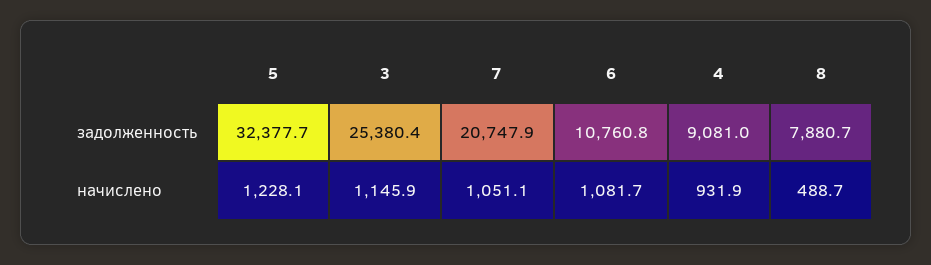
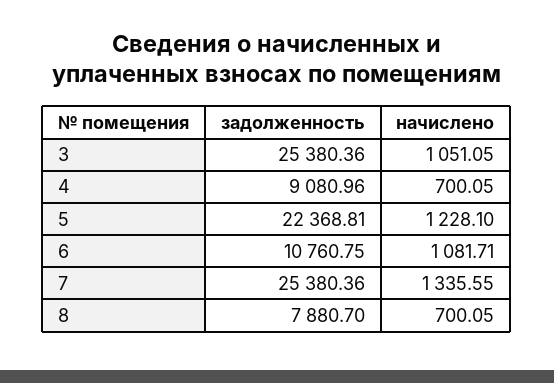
  {
    "5": {
-     "задолженность": 32377.7,
+     "задолженность": 22368.81,
      "начислено": 1228.1
    },
    "3": {
      "задолженность": 25380.36,
-     "начислено": 1145.9
+     "начислено": 1051.05
    },
    "7": {
-     "задолженность": 20747.9,
+     "задолженность": 25380.36,
-     "начислено": 1051.1
+     "начислено": 1335.55
    },
    "6": {
      "задолженность": 10760.75,
      "начислено": 1081.71
    },
    "4": {
      "задолженность": 9080.96,
-     "начислено": 931.9
+     "начислено": 700.05
    },
    "8": {
      "задолженность": 7880.7,
-     "начислено": 488.7
+     "начислено": 700.05
    }
  }

